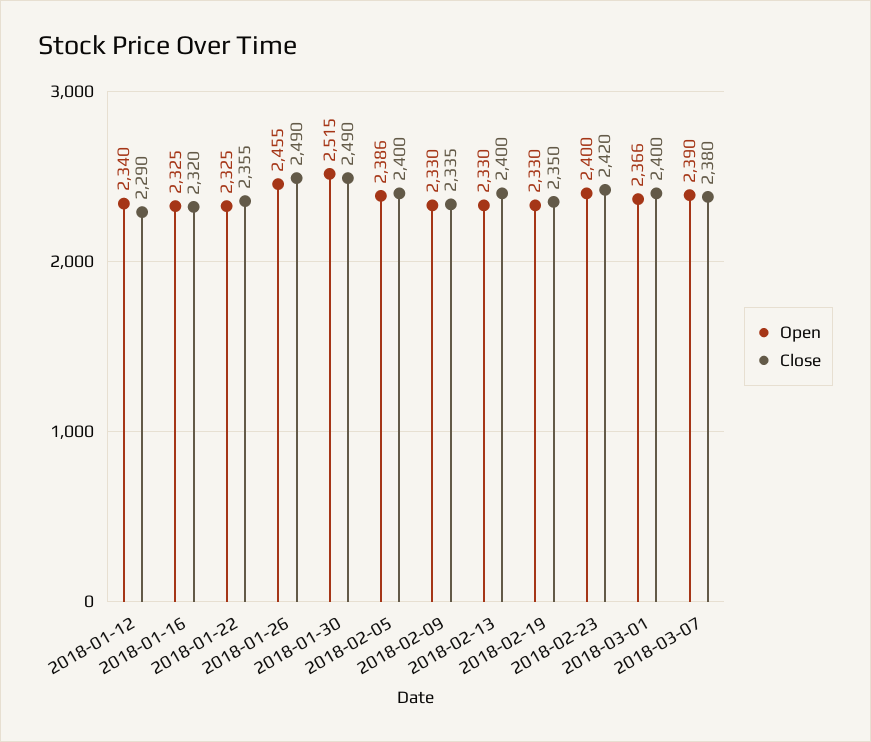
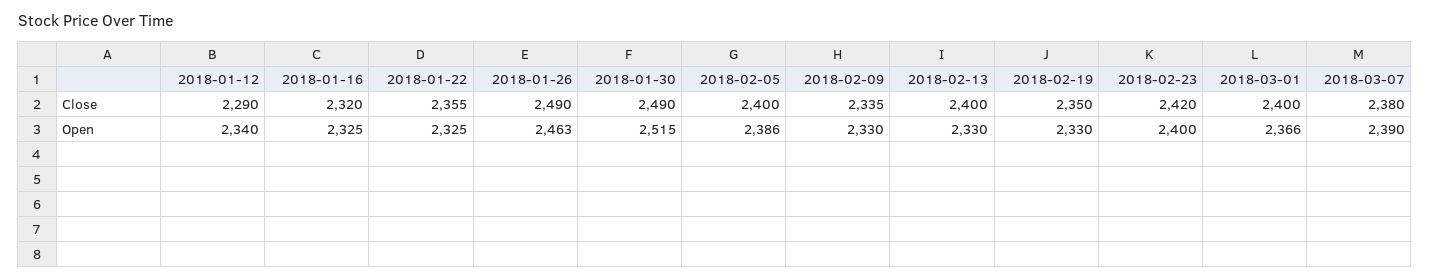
  {
    "Open": {
      "2018-01-12": 2340,
      "2018-01-16": 2325,
      "2018-01-22": 2325,
-     "2018-01-26": 2455,
+     "2018-01-26": 2463,
      "2018-01-30": 2515,
      "2018-02-05": 2386,
      "2018-02-09": 2330,
      "2018-02-13": 2330,
      "2018-02-19": 2330,
      "2018-02-23": 2400,
      "2018-03-01": 2366,
      "2018-03-07": 2390
    },
    "Close": {
      "2018-01-12": 2290,
      "2018-01-16": 2320,
      "2018-01-22": 2355,
      "2018-01-26": 2490,
      "2018-01-30": 2490,
      "2018-02-05": 2400,
      "2018-02-09": 2335,
      "2018-02-13": 2400,
      "2018-02-19": 2350,
      "2018-02-23": 2420,
      "2018-03-01": 2400,
      "2018-03-07": 2380
    }
  }

